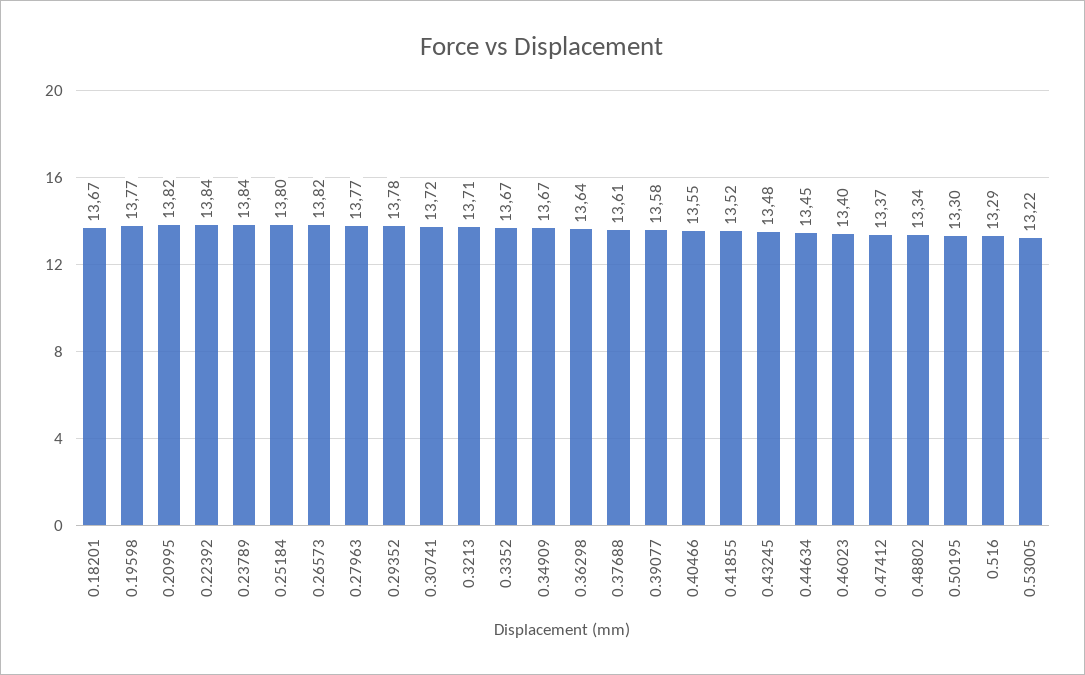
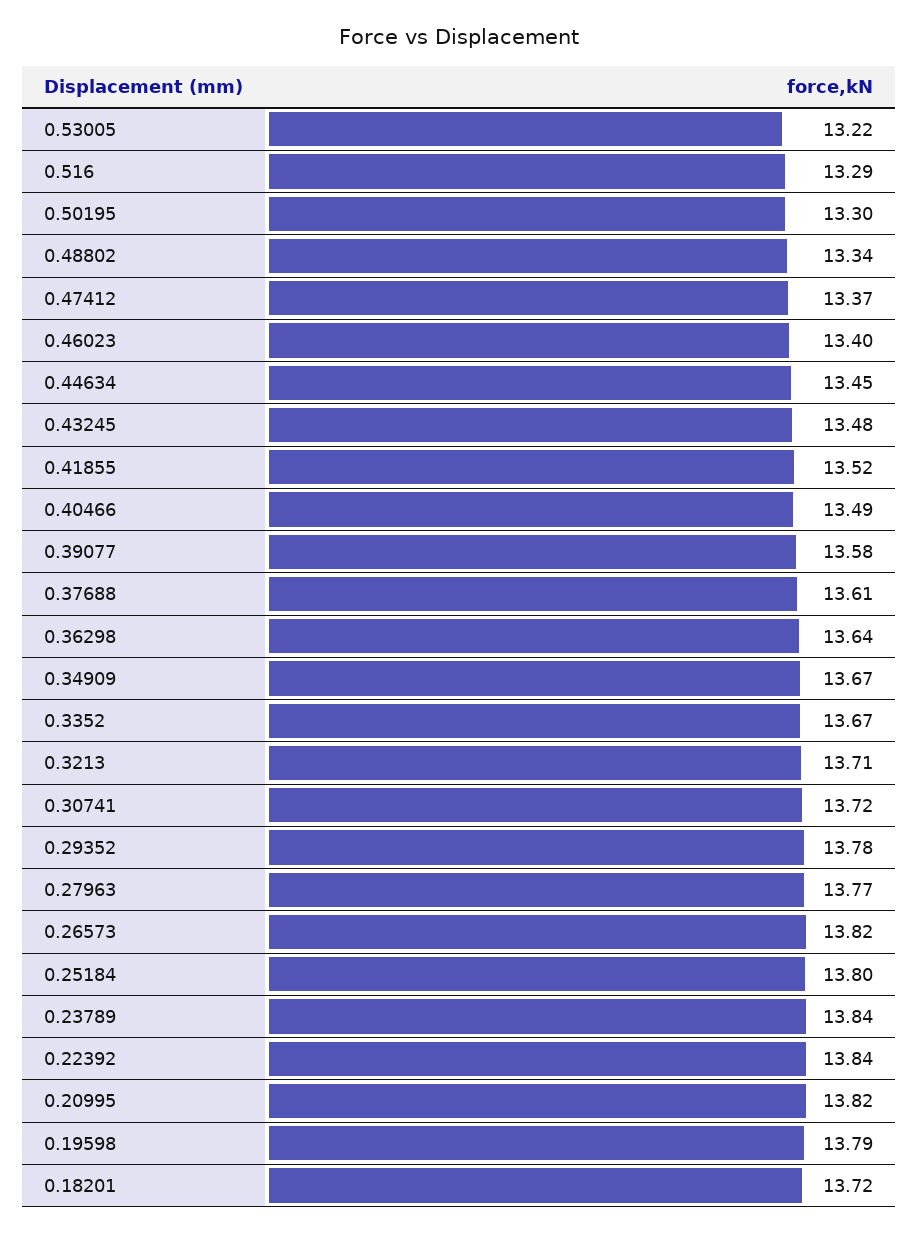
  {
-   "0.18201": 13.67,
+   "0.18201": 13.72,
-   "0.19598": 13.77,
+   "0.19598": 13.79,
    "0.20995": 13.82,
    "0.22392": 13.84,
    "0.23789": 13.84,
    "0.25184": 13.8,
    "0.26573": 13.82,
    "0.27963": 13.77,
    "0.29352": 13.78,
    "0.30741": 13.72,
    "0.3213": 13.71,
    "0.3352": 13.67,
    "0.34909": 13.67,
    "0.36298": 13.64,
    "0.37688": 13.61,
    "0.39077": 13.58,
-   "0.40466": 13.55,
+   "0.40466": 13.49,
    "0.41855": 13.52,
    "0.43245": 13.48,
    "0.44634": 13.45,
    "0.46023": 13.4,
    "0.47412": 13.37,
    "0.48802": 13.34,
    "0.50195": 13.3,
    "0.516": 13.29,
    "0.53005": 13.22
  }

